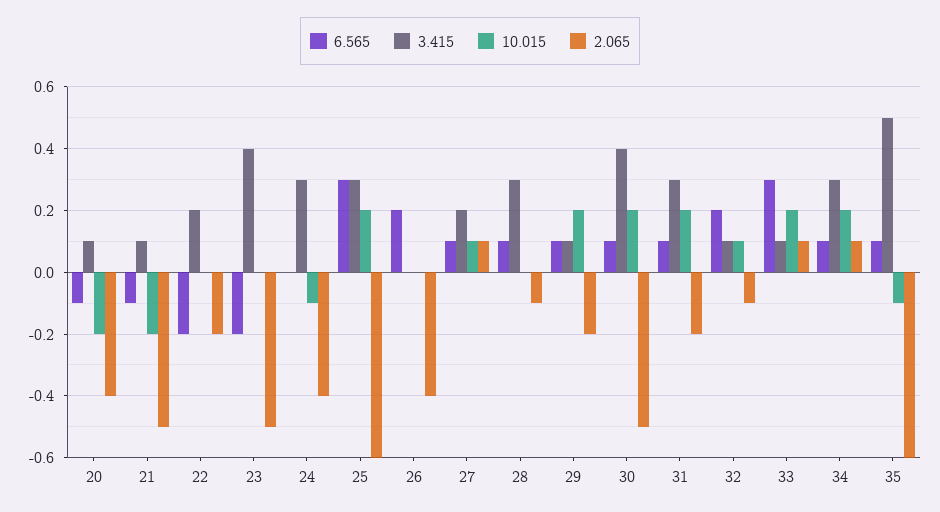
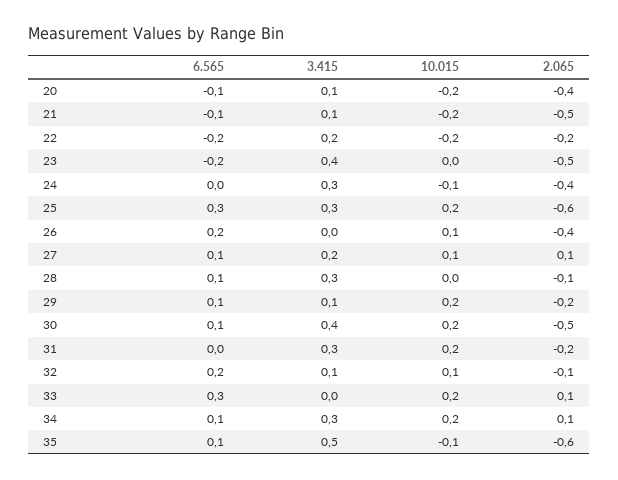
  {
    "6.565": {
      "20": -0.1,
      "21": -0.1,
      "22": -0.2,
      "23": -0.2,
      "24": 0,
      "25": 0.3,
      "26": 0.2,
      "27": 0.1,
      "28": 0.1,
      "29": 0.1,
      "30": 0.1,
-     "31": 0.1,
+     "31": 0,
      "32": 0.2,
      "33": 0.3,
      "34": 0.1,
      "35": 0.1
    },
    "3.415": {
      "20": 0.1,
      "21": 0.1,
      "22": 0.2,
      "23": 0.4,
      "24": 0.3,
      "25": 0.3,
      "26": 0,
      "27": 0.2,
      "28": 0.3,
      "29": 0.1,
      "30": 0.4,
      "31": 0.3,
      "32": 0.1,
-     "33": 0.1,
+     "33": 0,
      "34": 0.3,
      "35": 0.5
    },
    "10.015": {
      "20": -0.2,
      "21": -0.2,
-     "22": 0,
+     "22": -0.2,
      "23": 0,
      "24": -0.1,
      "25": 0.2,
-     "26": 0,
+     "26": 0.1,
      "27": 0.1,
      "28": 0,
      "29": 0.2,
      "30": 0.2,
      "31": 0.2,
      "32": 0.1,
      "33": 0.2,
      "34": 0.2,
      "35": -0.1
    },
    "2.065": {
      "20": -0.4,
      "21": -0.5,
      "22": -0.2,
      "23": -0.5,
      "24": -0.4,
      "25": -0.6,
      "26": -0.4,
      "27": 0.1,
      "28": -0.1,
      "29": -0.2,
      "30": -0.5,
      "31": -0.2,
      "32": -0.1,
      "33": 0.1,
      "34": 0.1,
      "35": -0.6
    }
  }

